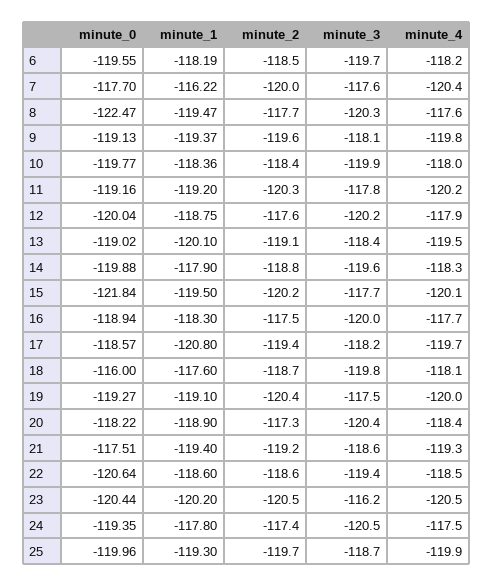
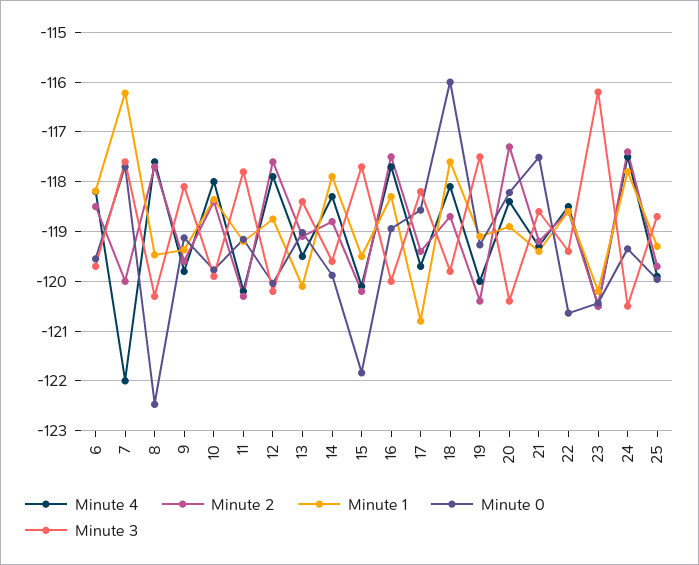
  {
    "minute_0": {
      "6": -119.55,
      "7": -117.7,
      "8": -122.47,
      "9": -119.13,
      "10": -119.77,
      "11": -119.16,
      "12": -120.04,
      "13": -119.02,
      "14": -119.88,
      "15": -121.84,
      "16": -118.94,
      "17": -118.57,
      "18": -116,
      "19": -119.27,
      "20": -118.22,
      "21": -117.51,
      "22": -120.64,
      "23": -120.44,
      "24": -119.35,
      "25": -119.96
    },
    "minute_1": {
      "6": -118.19,
      "7": -116.22,
      "8": -119.47,
      "9": -119.37,
      "10": -118.36,
      "11": -119.2,
      "12": -118.75,
      "13": -120.1,
      "14": -117.9,
      "15": -119.5,
      "16": -118.3,
      "17": -120.8,
      "18": -117.6,
      "19": -119.1,
      "20": -118.9,
      "21": -119.4,
      "22": -118.6,
      "23": -120.2,
      "24": -117.8,
      "25": -119.3
    },
    "minute_2": {
      "6": -118.5,
      "7": -120,
      "8": -117.7,
      "9": -119.6,
      "10": -118.4,
      "11": -120.3,
      "12": -117.6,
      "13": -119.1,
      "14": -118.8,
      "15": -120.2,
      "16": -117.5,
      "17": -119.4,
      "18": -118.7,
      "19": -120.4,
      "20": -117.3,
      "21": -119.2,
      "22": -118.6,
      "23": -120.5,
      "24": -117.4,
      "25": -119.7
    },
    "minute_3": {
      "6": -119.7,
      "7": -117.6,
      "8": -120.3,
      "9": -118.1,
      "10": -119.9,
      "11": -117.8,
      "12": -120.2,
      "13": -118.4,
      "14": -119.6,
      "15": -117.7,
      "16": -120,
      "17": -118.2,
      "18": -119.8,
      "19": -117.5,
      "20": -120.4,
      "21": -118.6,
      "22": -119.4,
      "23": -116.2,
      "24": -120.5,
      "25": -118.7
    },
    "minute_4": {
      "6": -118.2,
-     "7": -120.4,
+     "7": -122,
      "8": -117.6,
      "9": -119.8,
      "10": -118,
      "11": -120.2,
      "12": -117.9,
      "13": -119.5,
      "14": -118.3,
      "15": -120.1,
      "16": -117.7,
      "17": -119.7,
      "18": -118.1,
      "19": -120,
      "20": -118.4,
      "21": -119.3,
      "22": -118.5,
      "23": -120.5,
      "24": -117.5,
      "25": -119.9
    }
  }

